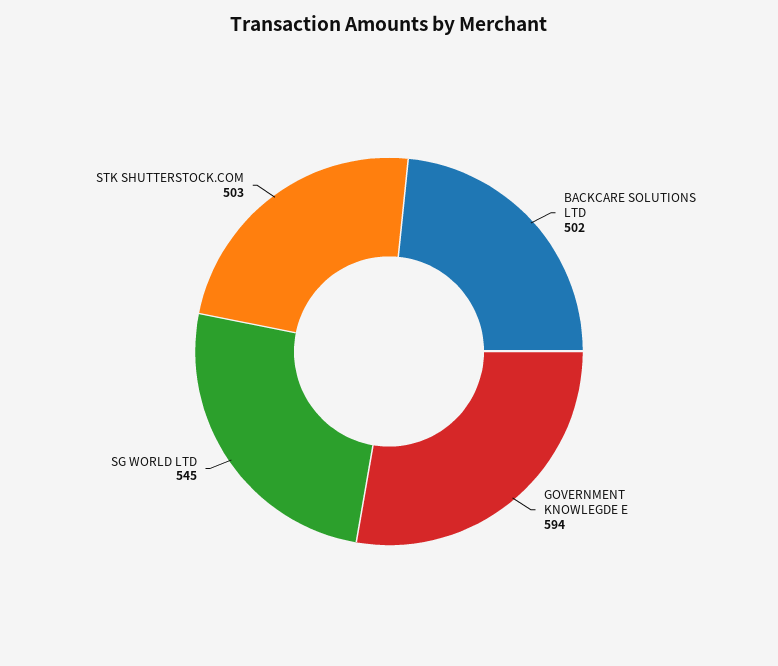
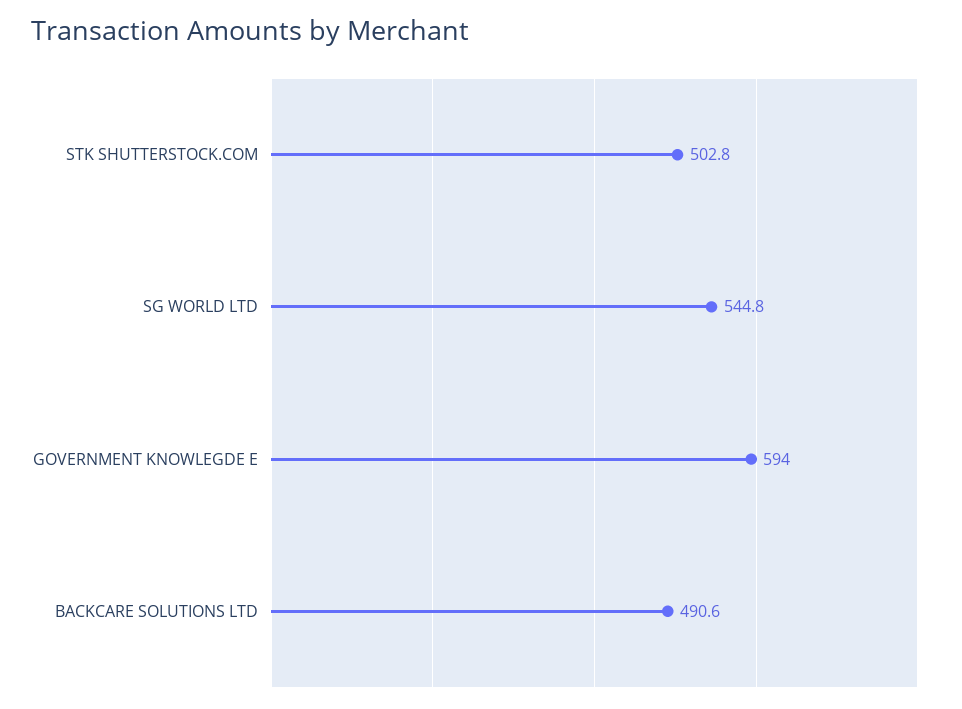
  {
-   "BACKCARE SOLUTIONS LTD": 502,
+   "BACKCARE SOLUTIONS LTD": 490.6,
    "GOVERNMENT KNOWLEGDE E": 594,
    "SG WORLD LTD": 544.8,
    "STK SHUTTERSTOCK.COM": 502.8
  }

